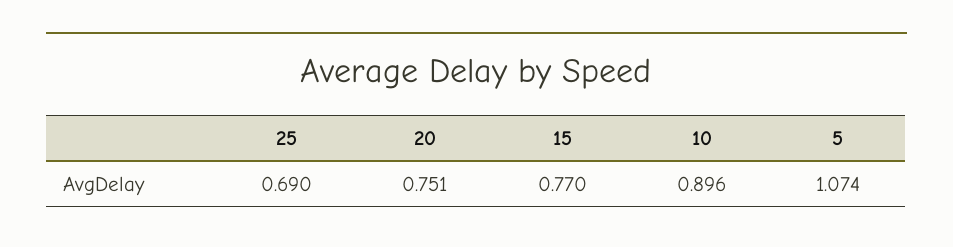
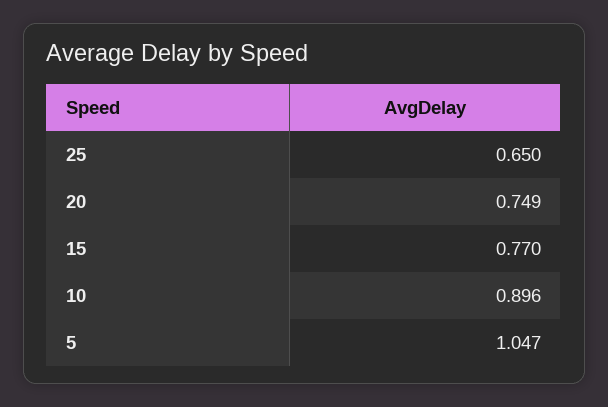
  {
-   "25": 0.69,
+   "25": 0.65,
-   "20": 0.751,
+   "20": 0.749,
    "15": 0.77,
    "10": 0.896,
-   "5": 1.074
+   "5": 1.047
  }

